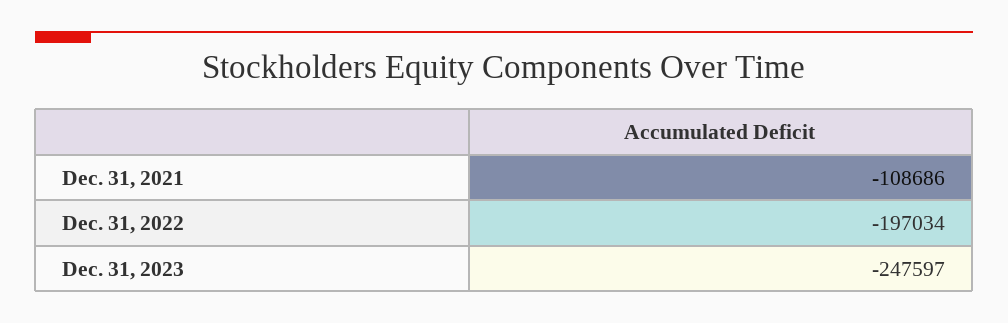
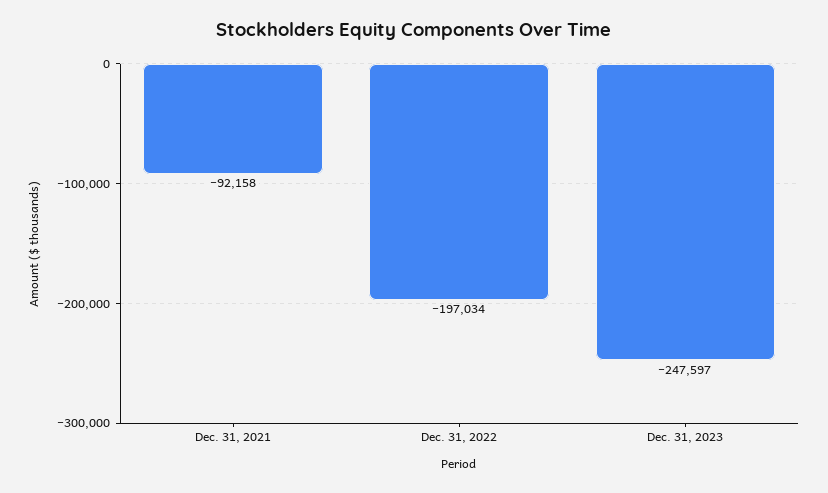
  {
-   "Dec. 31, 2021": -108686,
+   "Dec. 31, 2021": -92158,
    "Dec. 31, 2022": -197034,
    "Dec. 31, 2023": -247597
  }

